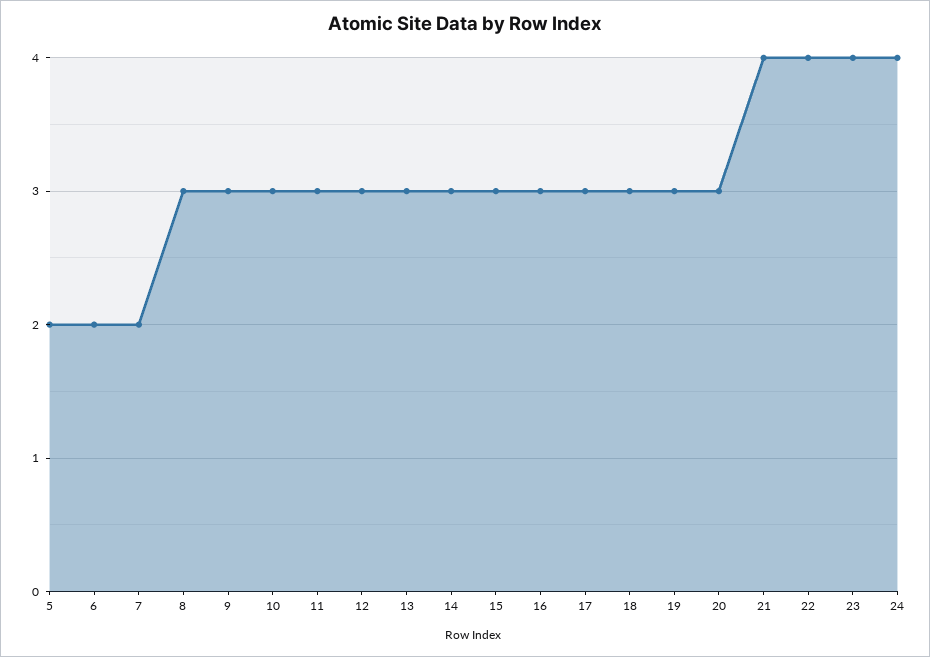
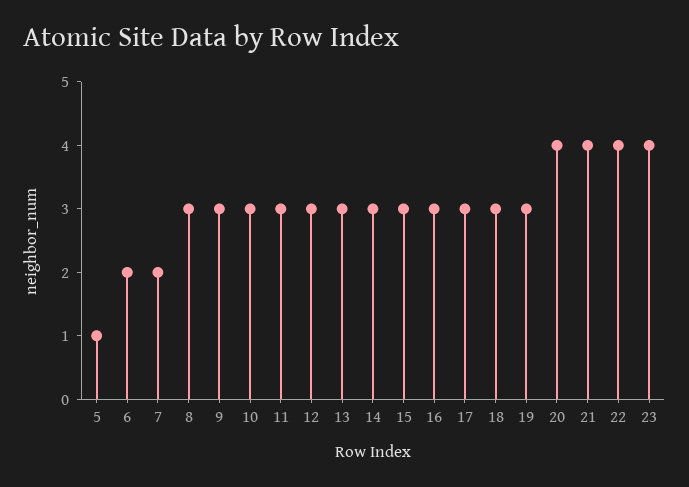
  {
-   "5": 2,
+   "5": 1,
    "6": 2,
    "7": 2,
    "8": 3,
    "9": 3,
    "10": 3,
    "11": 3,
    "12": 3,
    "13": 3,
    "14": 3,
    "15": 3,
    "16": 3,
    "17": 3,
    "18": 3,
    "19": 3,
-   "20": 3,
+   "20": 4,
    "21": 4,
    "22": 4,
-   "23": 4,
+   "23": 4
-   "24": 4
  }

